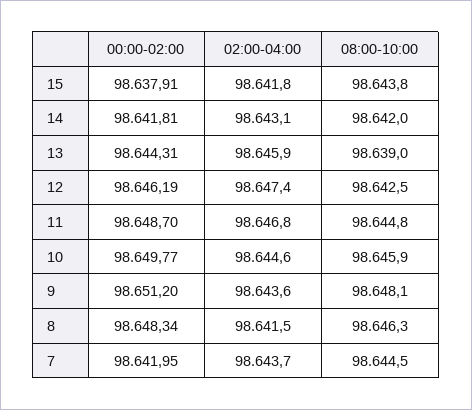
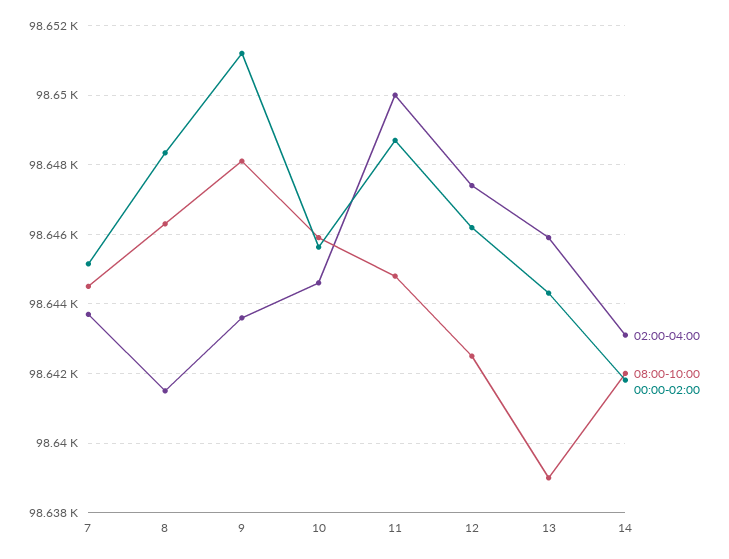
  {
    "00:00-02:00": {
-     "15": 98637.91,
      "14": 98641.81,
      "13": 98644.31,
      "12": 98646.19,
      "11": 98648.7,
-     "10": 98649.77,
+     "10": 98645.6,
      "9": 98651.2,
      "8": 98648.34,
-     "7": 98641.95
+     "7": 98645.2
    },
    "02:00-04:00": {
-     "15": 98641.8,
      "14": 98643.1,
      "13": 98645.9,
      "12": 98647.4,
-     "11": 98646.8,
+     "11": 98650,
      "10": 98644.6,
      "9": 98643.6,
      "8": 98641.5,
      "7": 98643.7
    },
    "08:00-10:00": {
-     "15": 98643.8,
      "14": 98642,
      "13": 98639,
      "12": 98642.5,
      "11": 98644.8,
      "10": 98645.9,
      "9": 98648.1,
      "8": 98646.3,
      "7": 98644.5
    }
  }

